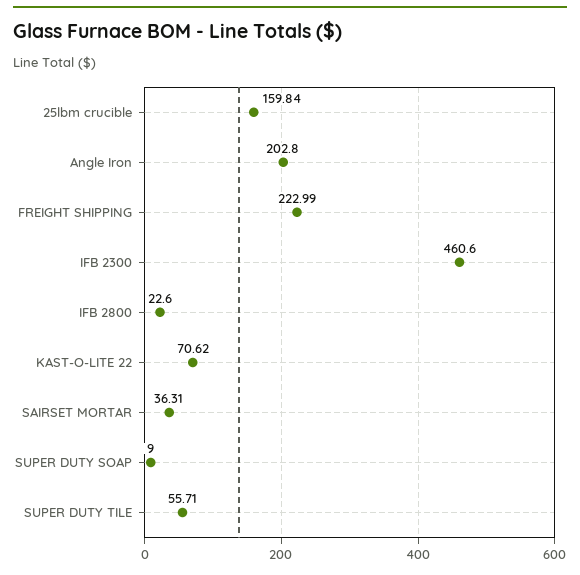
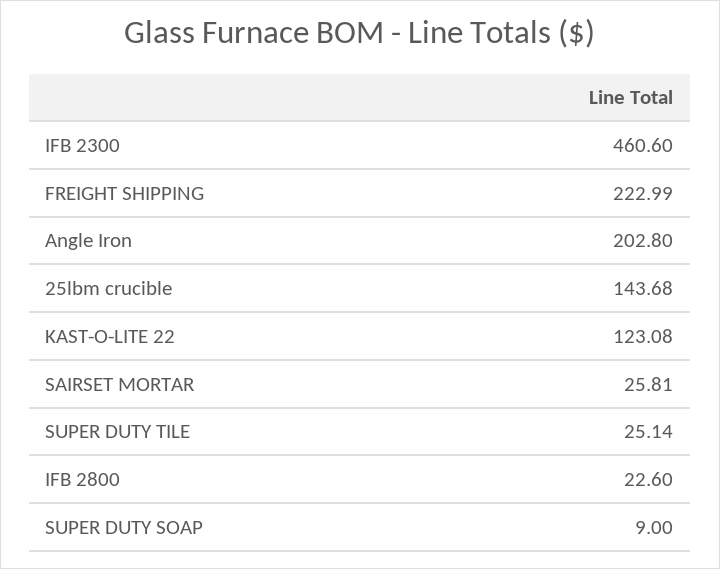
  {
-   "25lbm crucible": 159.84,
+   "25lbm crucible": 143.68,
    "Angle Iron": 202.8,
    "FREIGHT SHIPPING": 222.99,
    "IFB 2300": 460.6,
    "IFB 2800": 22.6,
-   "KAST-O-LITE 22": 70.62,
+   "KAST-O-LITE 22": 123.08,
-   "SAIRSET MORTAR": 36.31,
+   "SAIRSET MORTAR": 25.81,
    "SUPER DUTY SOAP": 9,
-   "SUPER DUTY TILE": 55.71
+   "SUPER DUTY TILE": 25.14
  }

